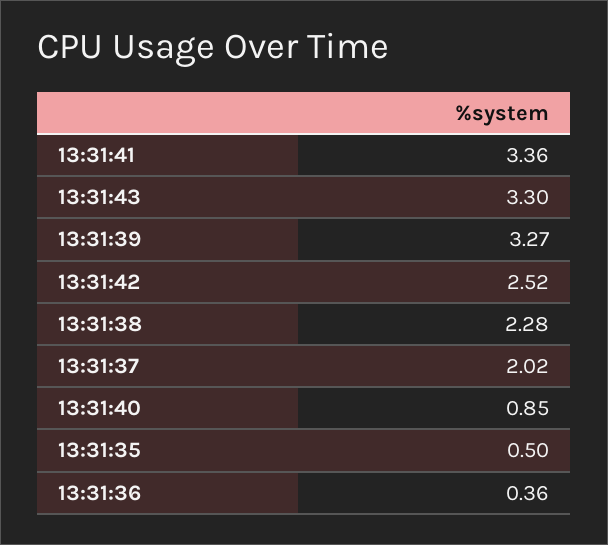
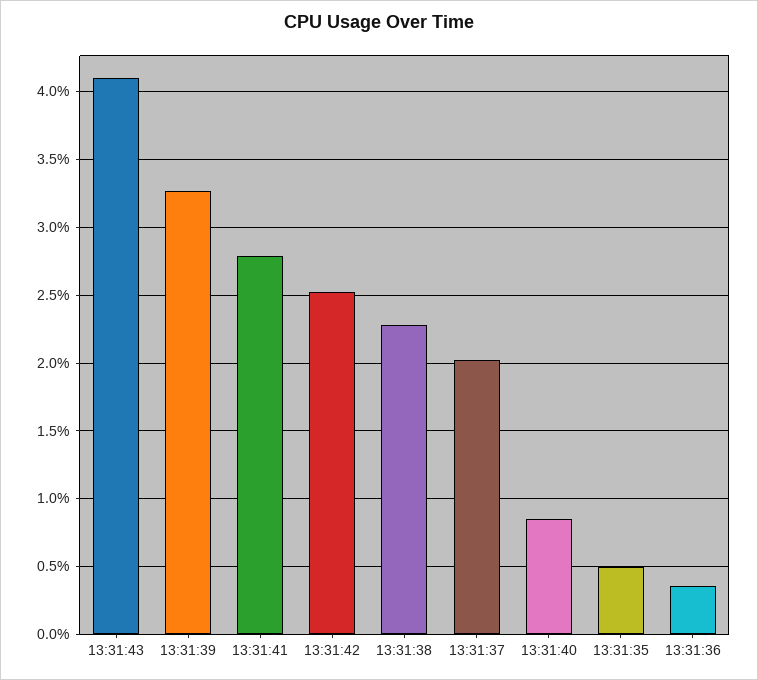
  {
-   "13:31:41": 3.36,
+   "13:31:41": 2.8,
-   "13:31:43": 3.3,
+   "13:31:43": 4.1,
    "13:31:39": 3.27,
    "13:31:42": 2.52,
    "13:31:38": 2.28,
    "13:31:37": 2.02,
    "13:31:40": 0.85,
    "13:31:35": 0.5,
    "13:31:36": 0.36
  }

